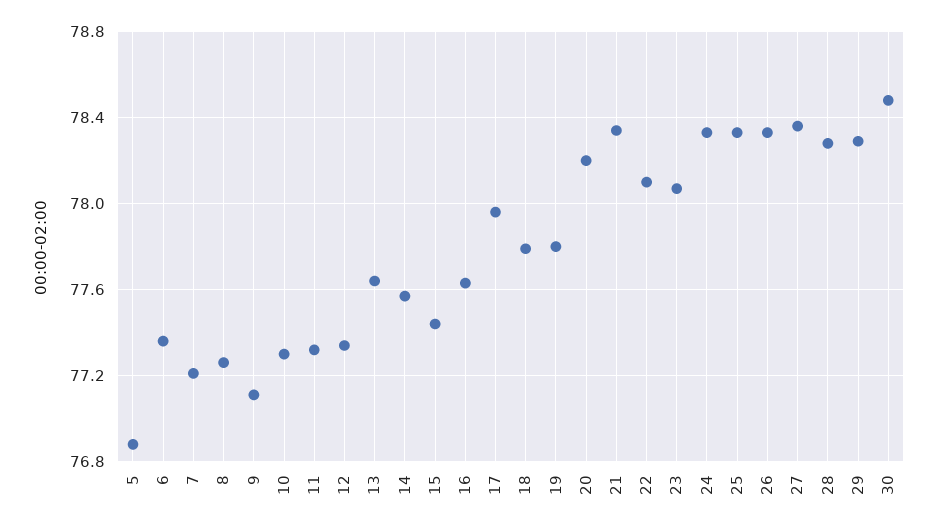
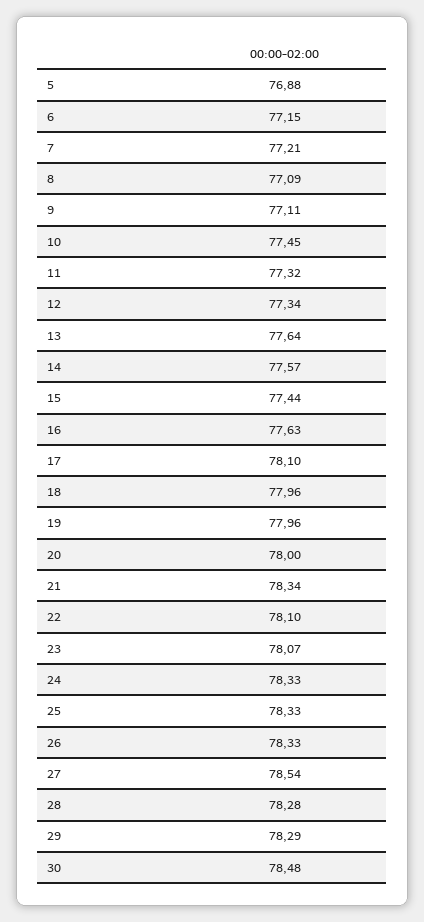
  {
    "5": 76.88,
-   "6": 77.35,
+   "6": 77.15,
    "7": 77.21,
-   "8": 77.25,
+   "8": 77.09,
    "9": 77.11,
-   "10": 77.3,
+   "10": 77.45,
    "11": 77.32,
    "12": 77.34,
    "13": 77.64,
    "14": 77.57,
    "15": 77.44,
    "16": 77.63,
-   "17": 77.95,
+   "17": 78.1,
-   "18": 77.8,
+   "18": 77.96,
-   "19": 77.8,
+   "19": 77.96,
-   "20": 78.2,
+   "20": 78,
    "21": 78.34,
    "22": 78.1,
    "23": 78.07,
    "24": 78.33,
    "25": 78.33,
    "26": 78.33,
-   "27": 78.35,
+   "27": 78.54,
    "28": 78.28,
    "29": 78.29,
    "30": 78.48
  }

